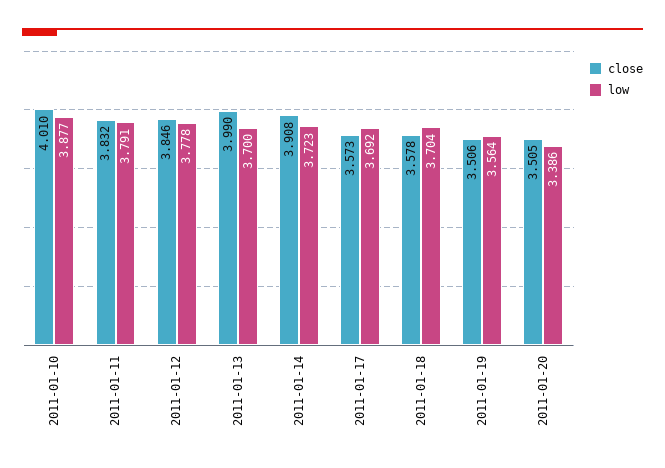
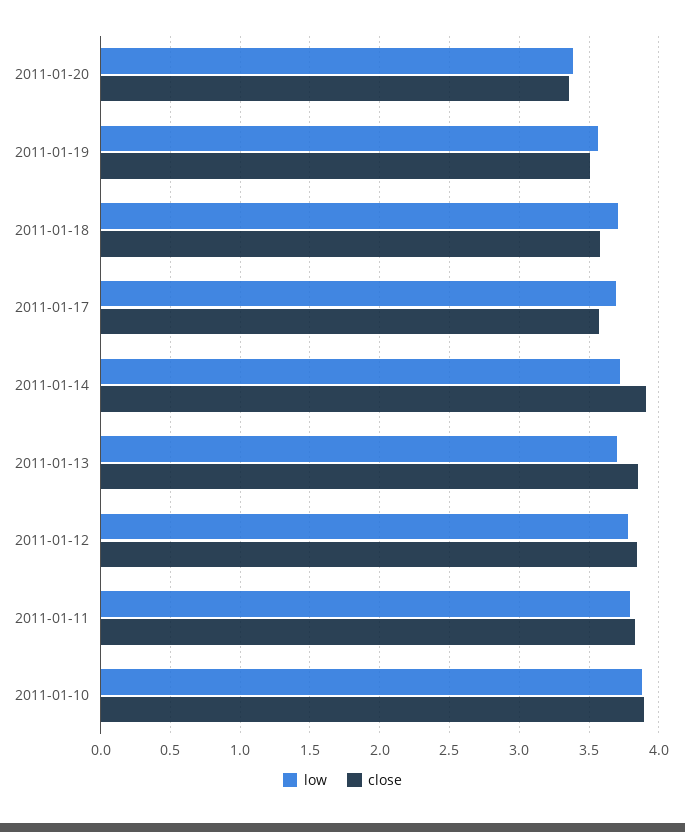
  {
    "close": {
-     "2011-01-10": 4.01,
+     "2011-01-10": 3.9,
      "2011-01-11": 3.832,
      "2011-01-12": 3.846,
-     "2011-01-13": 3.99,
+     "2011-01-13": 3.85,
      "2011-01-14": 3.908,
      "2011-01-17": 3.573,
      "2011-01-18": 3.578,
      "2011-01-19": 3.506,
-     "2011-01-20": 3.505
+     "2011-01-20": 3.35
    },
    "low": {
      "2011-01-10": 3.877,
      "2011-01-11": 3.791,
      "2011-01-12": 3.778,
      "2011-01-13": 3.7,
      "2011-01-14": 3.723,
      "2011-01-17": 3.692,
      "2011-01-18": 3.704,
      "2011-01-19": 3.564,
      "2011-01-20": 3.386
    }
  }

